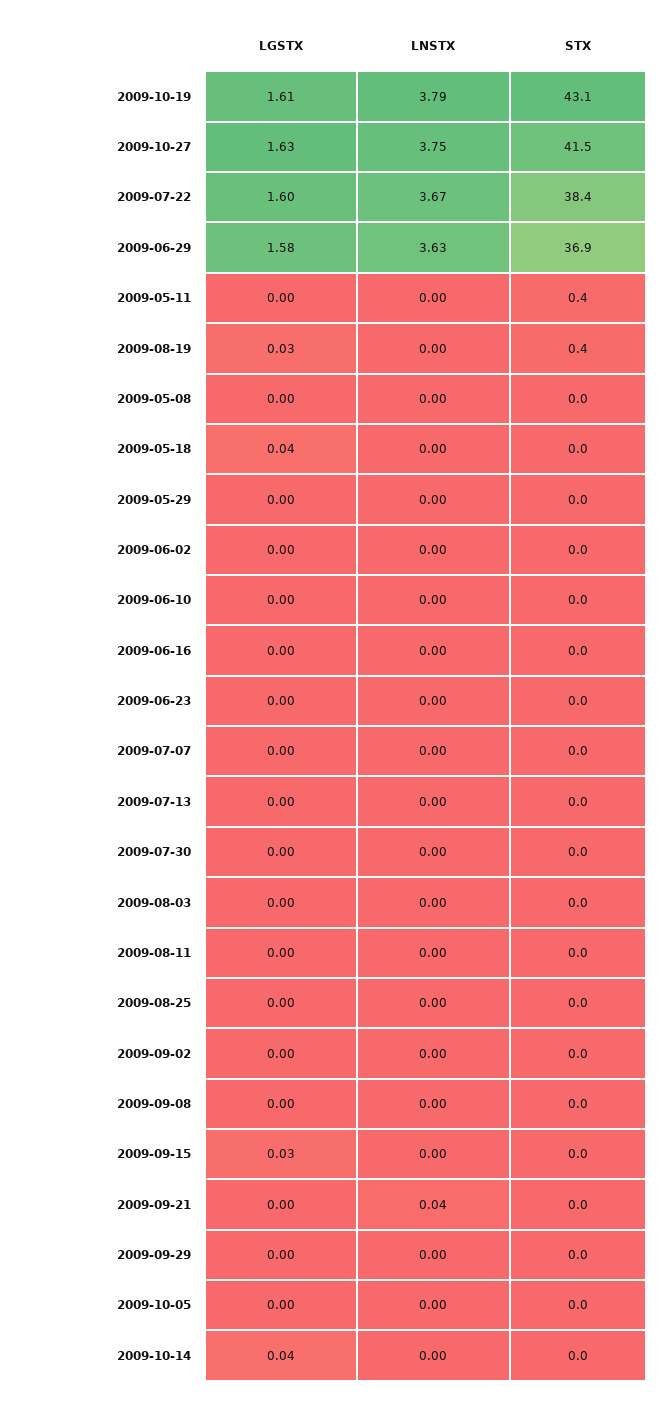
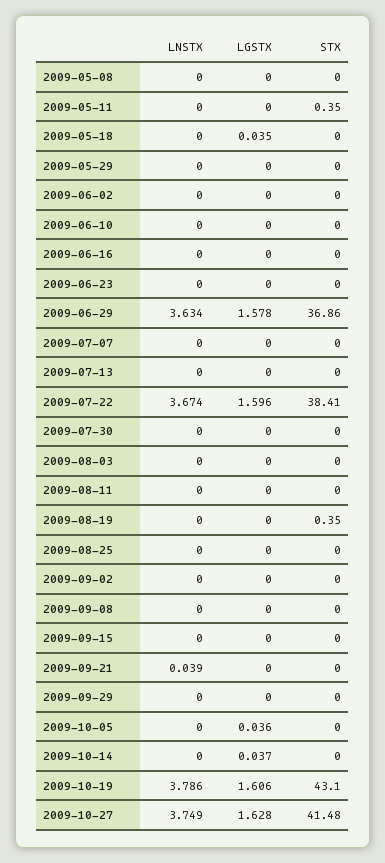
  {
    "LGSTX": {
      "2009-10-19": 1.606,
      "2009-10-27": 1.628,
      "2009-07-22": 1.596,
      "2009-06-29": 1.578,
      "2009-05-11": 0,
-     "2009-08-19": 0.03,
+     "2009-08-19": 0,
      "2009-05-08": 0,
      "2009-05-18": 0.035,
      "2009-05-29": 0,
      "2009-06-02": 0,
      "2009-06-10": 0,
      "2009-06-16": 0,
      "2009-06-23": 0,
      "2009-07-07": 0,
      "2009-07-13": 0,
      "2009-07-30": 0,
      "2009-08-03": 0,
      "2009-08-11": 0,
      "2009-08-25": 0,
      "2009-09-02": 0,
      "2009-09-08": 0,
-     "2009-09-15": 0.03,
+     "2009-09-15": 0,
      "2009-09-21": 0,
      "2009-09-29": 0,
-     "2009-10-05": 0,
+     "2009-10-05": 0.036,
      "2009-10-14": 0.037
    },
    "LNSTX": {
      "2009-10-19": 3.786,
      "2009-10-27": 3.749,
      "2009-07-22": 3.674,
      "2009-06-29": 3.634,
      "2009-05-11": 0,
      "2009-08-19": 0,
      "2009-05-08": 0,
      "2009-05-18": 0,
      "2009-05-29": 0,
      "2009-06-02": 0,
      "2009-06-10": 0,
      "2009-06-16": 0,
      "2009-06-23": 0,
      "2009-07-07": 0,
      "2009-07-13": 0,
      "2009-07-30": 0,
      "2009-08-03": 0,
      "2009-08-11": 0,
      "2009-08-25": 0,
      "2009-09-02": 0,
      "2009-09-08": 0,
      "2009-09-15": 0,
      "2009-09-21": 0.039,
      "2009-09-29": 0,
      "2009-10-05": 0,
      "2009-10-14": 0
    },
    "STX": {
      "2009-10-19": 43.1,
      "2009-10-27": 41.48,
      "2009-07-22": 38.41,
      "2009-06-29": 36.86,
      "2009-05-11": 0.35,
      "2009-08-19": 0.35,
      "2009-05-08": 0,
      "2009-05-18": 0,
      "2009-05-29": 0,
      "2009-06-02": 0,
      "2009-06-10": 0,
      "2009-06-16": 0,
      "2009-06-23": 0,
      "2009-07-07": 0,
      "2009-07-13": 0,
      "2009-07-30": 0,
      "2009-08-03": 0,
      "2009-08-11": 0,
      "2009-08-25": 0,
      "2009-09-02": 0,
      "2009-09-08": 0,
      "2009-09-15": 0,
      "2009-09-21": 0,
      "2009-09-29": 0,
      "2009-10-05": 0,
      "2009-10-14": 0
    }
  }

